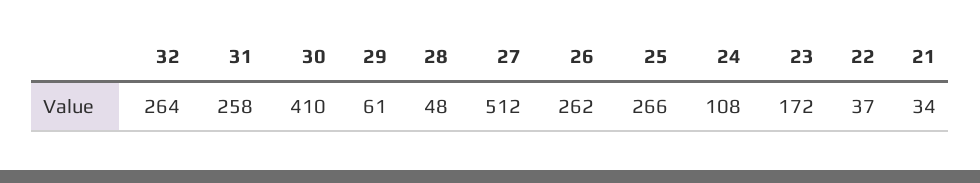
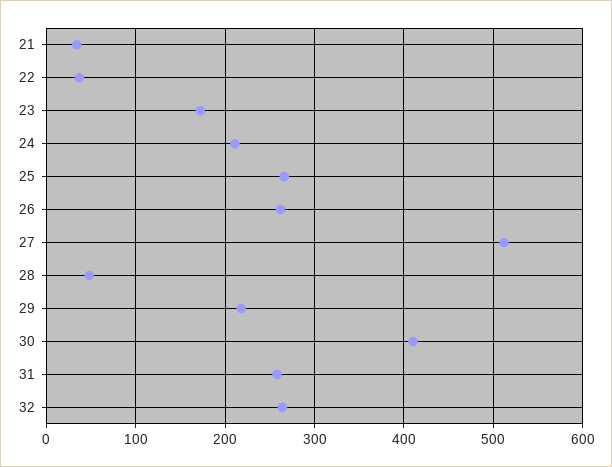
  {
    "32": 264,
    "31": 258,
    "30": 410,
-   "29": 61,
+   "29": 220,
    "28": 48,
    "27": 512,
    "26": 262,
    "25": 266,
-   "24": 108,
+   "24": 210,
    "23": 172,
    "22": 37,
    "21": 34
  }

